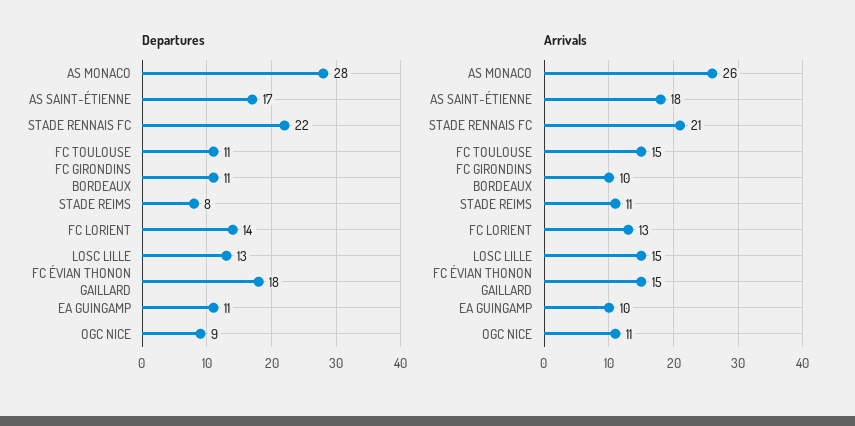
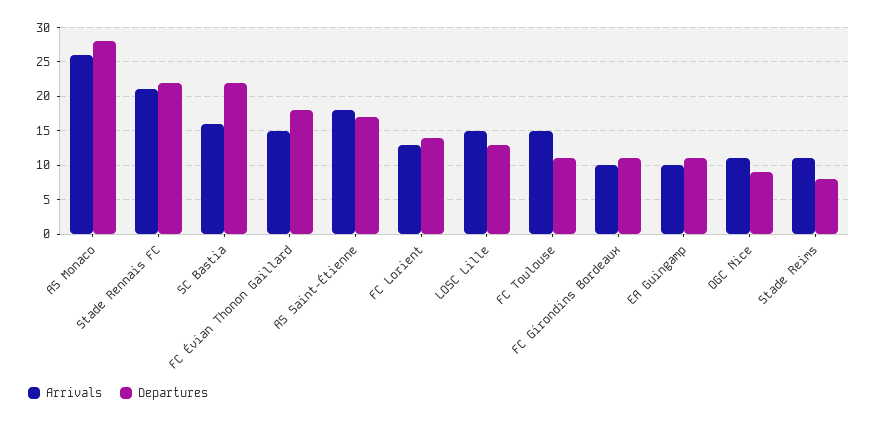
  {
    "Departures": {
      "AS MONACO": 28,
      "AS SAINT-ÉTIENNE": 17,
      "STADE RENNAIS FC": 22,
      "FC TOULOUSE": 11,
      "FC GIRONDINS BORDEAUX": 11,
      "STADE REIMS": 8,
      "FC LORIENT": 14,
      "LOSC LILLE": 13,
      "FC ÉVIAN THONON GAILLARD": 18,
      "EA GUINGAMP": 11,
-     "OGC NICE": 9
+     "OGC NICE": 9,
+     "SC Bastia": 22
    },
    "Arrivals": {
      "AS MONACO": 26,
      "AS SAINT-ÉTIENNE": 18,
      "STADE RENNAIS FC": 21,
      "FC TOULOUSE": 15,
      "FC GIRONDINS BORDEAUX": 10,
      "STADE REIMS": 11,
      "FC LORIENT": 13,
      "LOSC LILLE": 15,
      "FC ÉVIAN THONON GAILLARD": 15,
      "EA GUINGAMP": 10,
-     "OGC NICE": 11
+     "OGC NICE": 11,
+     "SC Bastia": 16
    }
  }

